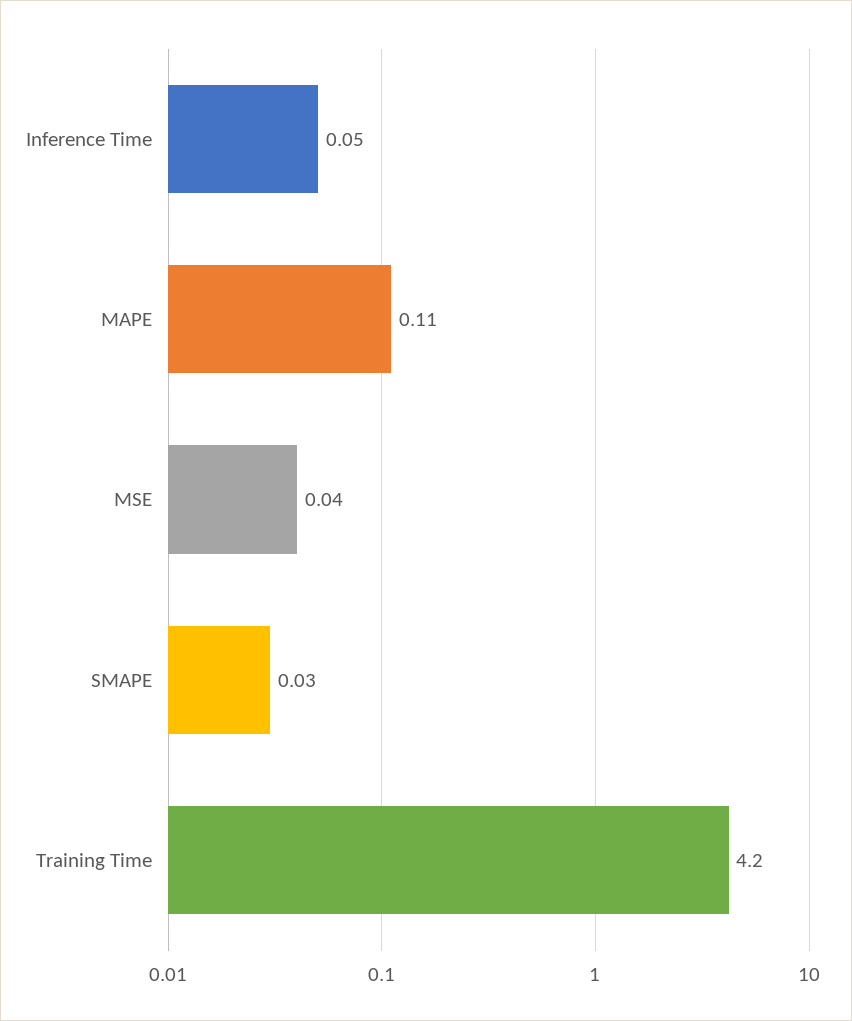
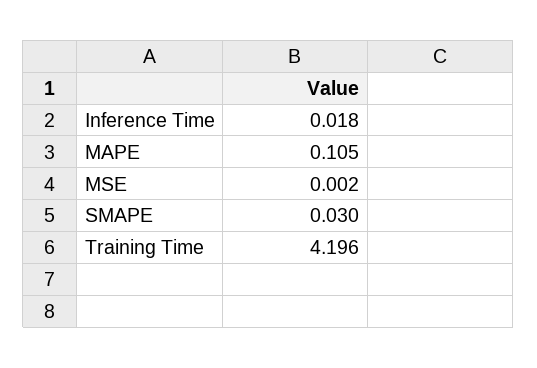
  {
-   "Inference Time": 0.05,
+   "Inference Time": 0.018,
    "MAPE": 0.105,
-   "MSE": 0.04,
+   "MSE": 0.002,
    "SMAPE": 0.03,
    "Training Time": 4.196
  }

